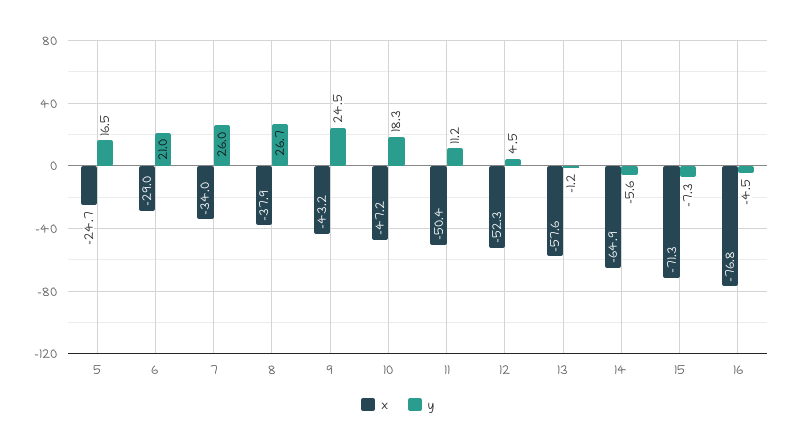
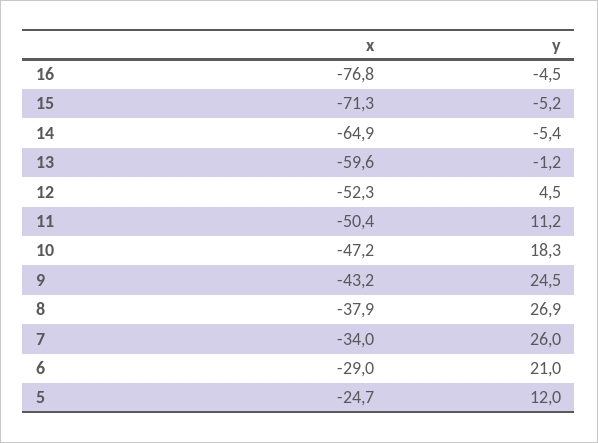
  {
    "x": {
      "5": -24.7,
      "6": -29,
      "7": -34,
      "8": -37.9,
      "9": -43.2,
      "10": -47.2,
      "11": -50.4,
      "12": -52.3,
-     "13": -57.6,
+     "13": -59.6,
      "14": -64.9,
      "15": -71.3,
      "16": -76.8
    },
    "y": {
-     "5": 16.5,
+     "5": 12,
      "6": 21,
      "7": 26,
-     "8": 26.7,
+     "8": 26.9,
      "9": 24.5,
      "10": 18.3,
      "11": 11.2,
      "12": 4.5,
      "13": -1.2,
-     "14": -5.6,
+     "14": -5.4,
-     "15": -7.3,
+     "15": -5.2,
      "16": -4.5
    }
  }

